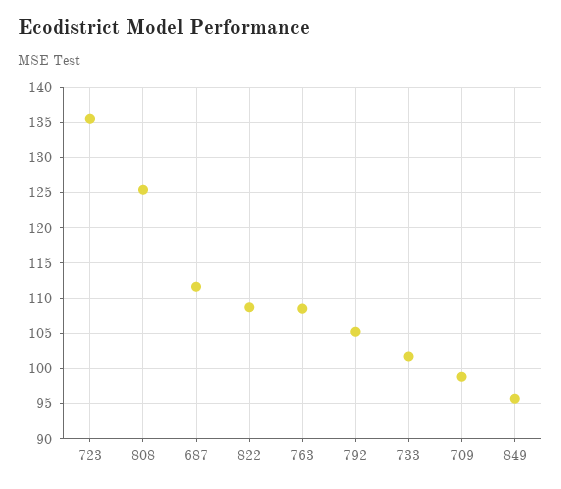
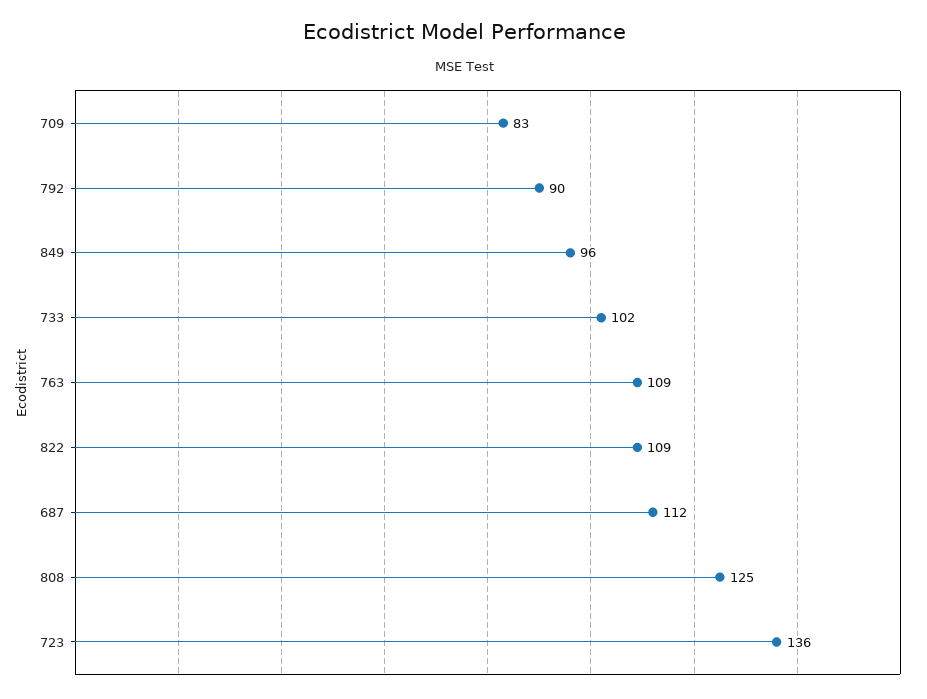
  {
    "723": 136,
    "808": 125,
    "687": 112,
    "822": 109,
    "763": 109,
-   "792": 105,
+   "792": 90,
    "733": 102,
-   "709": 99,
+   "709": 83,
    "849": 96
  }

